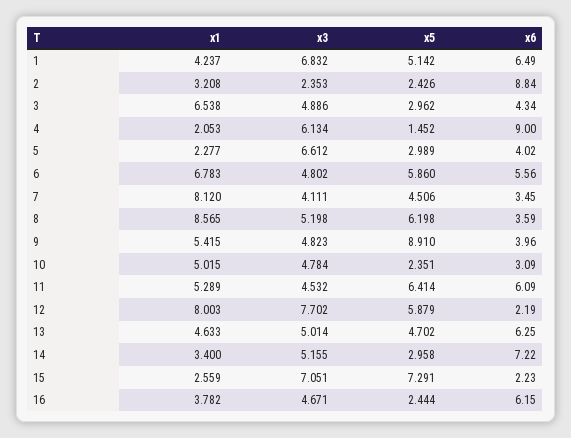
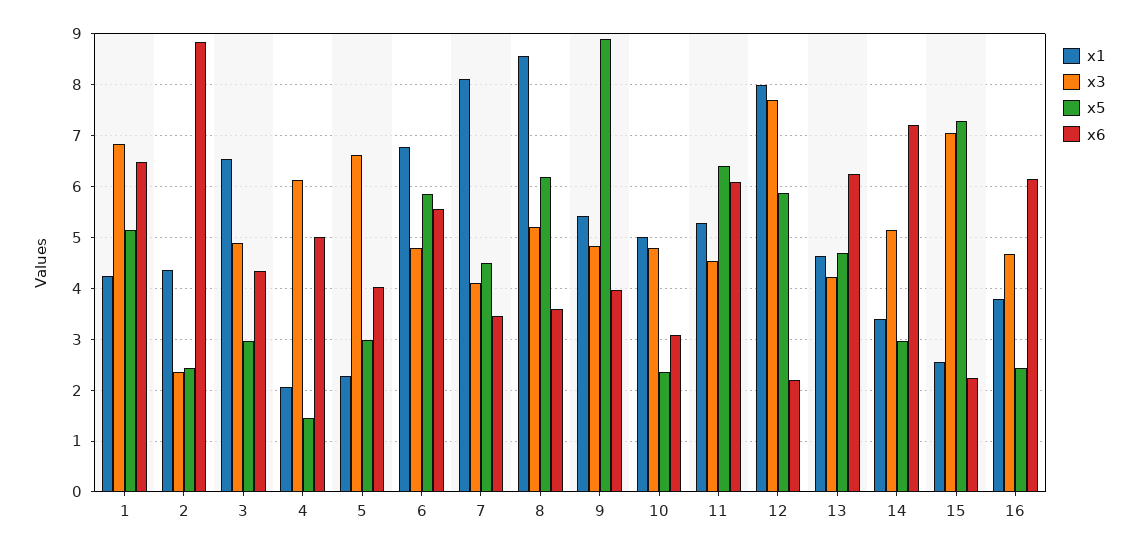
  {
    "x1": {
      "1": 4.237,
-     "2": 3.208,
+     "2": 4.4,
      "3": 6.538,
      "4": 2.053,
      "5": 2.277,
      "6": 6.783,
      "7": 8.12,
      "8": 8.565,
      "9": 5.415,
      "10": 5.015,
      "11": 5.289,
      "12": 8.003,
      "13": 4.633,
      "14": 3.4,
      "15": 2.559,
      "16": 3.782
    },
    "x3": {
      "1": 6.832,
      "2": 2.353,
      "3": 4.886,
      "4": 6.134,
      "5": 6.612,
      "6": 4.802,
      "7": 4.111,
      "8": 5.198,
      "9": 4.823,
      "10": 4.784,
      "11": 4.532,
      "12": 7.702,
-     "13": 5.014,
+     "13": 4.2,
      "14": 5.155,
      "15": 7.051,
      "16": 4.671
    },
    "x5": {
      "1": 5.142,
      "2": 2.426,
      "3": 2.962,
      "4": 1.452,
      "5": 2.989,
      "6": 5.86,
      "7": 4.506,
      "8": 6.198,
      "9": 8.91,
      "10": 2.351,
      "11": 6.414,
      "12": 5.879,
      "13": 4.702,
      "14": 2.958,
      "15": 7.291,
      "16": 2.444
    },
    "x6": {
      "1": 6.49,
      "2": 8.84,
      "3": 4.34,
-     "4": 9,
+     "4": 5,
      "5": 4.02,
      "6": 5.56,
      "7": 3.45,
      "8": 3.59,
      "9": 3.96,
      "10": 3.09,
      "11": 6.09,
      "12": 2.19,
      "13": 6.25,
      "14": 7.22,
      "15": 2.23,
      "16": 6.15
    }
  }

